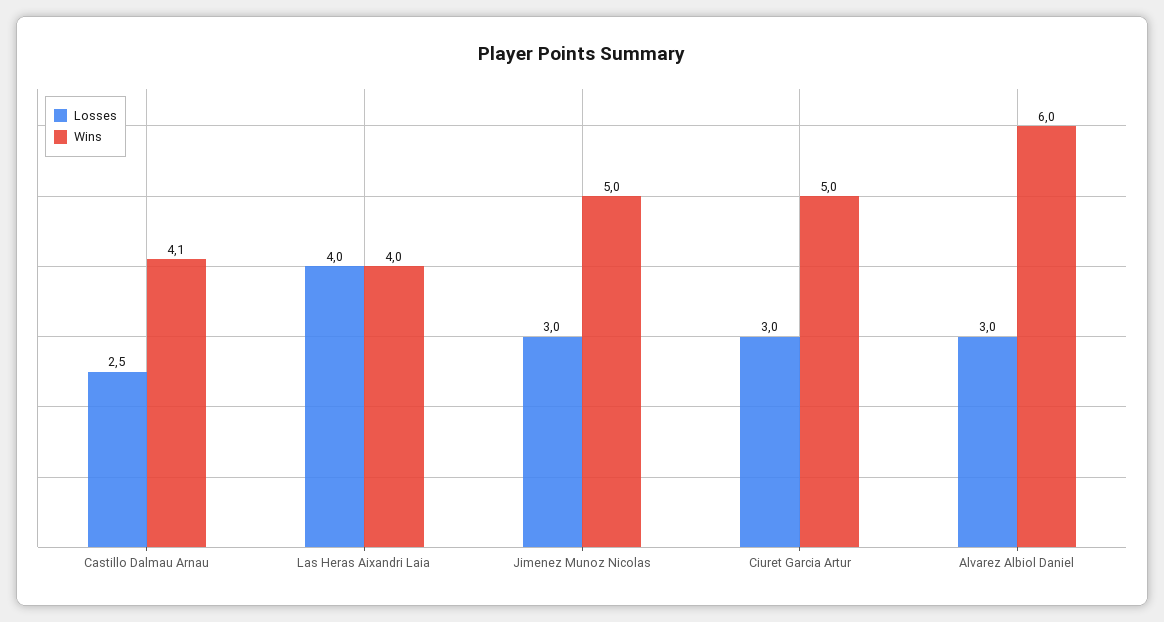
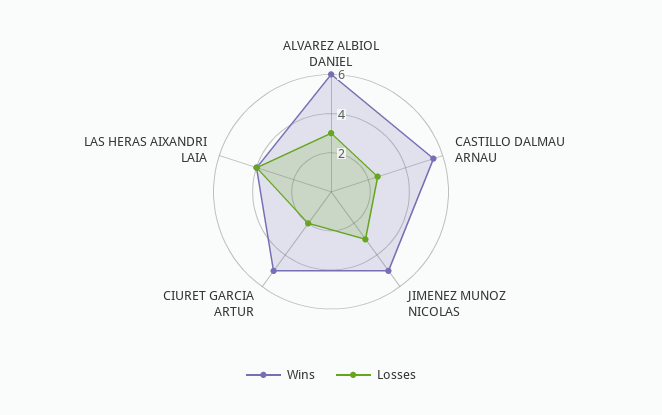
  {
    "Losses": {
      "Castillo Dalmau Arnau": 2.5,
      "Las Heras Aixandri Laia": 4,
      "Jimenez Munoz Nicolas": 3,
-     "Ciuret Garcia Artur": 3,
+     "Ciuret Garcia Artur": 2,
      "Alvarez Albiol Daniel": 3
    },
    "Wins": {
-     "Castillo Dalmau Arnau": 4.1,
+     "Castillo Dalmau Arnau": 5.5,
      "Las Heras Aixandri Laia": 4,
      "Jimenez Munoz Nicolas": 5,
      "Ciuret Garcia Artur": 5,
      "Alvarez Albiol Daniel": 6
    }
  }

